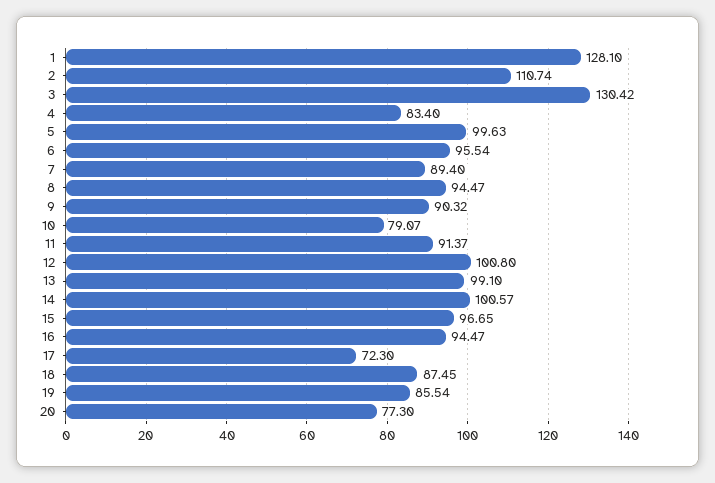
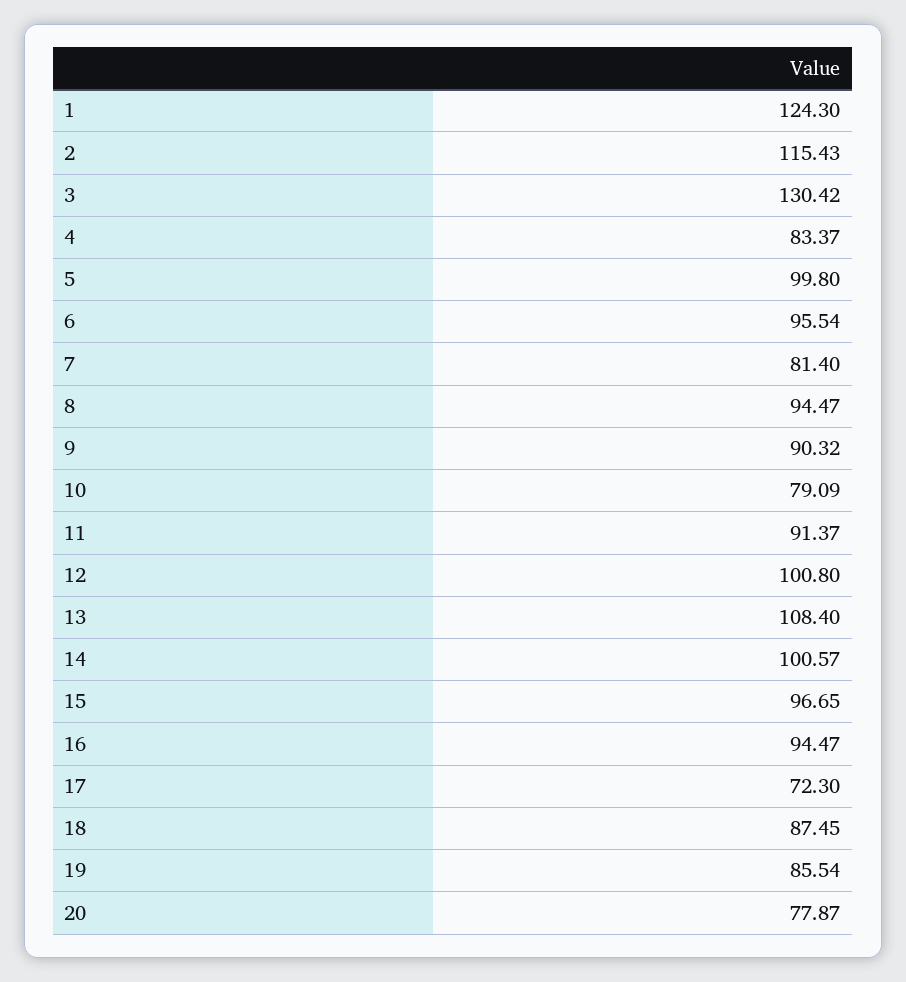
  {
-   "1": 128.1,
+   "1": 124.3,
-   "2": 110.74,
+   "2": 115.43,
    "3": 130.42,
-   "4": 83.4,
+   "4": 83.37,
-   "5": 99.63,
+   "5": 99.8,
    "6": 95.54,
-   "7": 89.4,
+   "7": 81.4,
    "8": 94.47,
    "9": 90.32,
-   "10": 79.07,
+   "10": 79.09,
    "11": 91.37,
    "12": 100.8,
-   "13": 99.1,
+   "13": 108.4,
    "14": 100.57,
    "15": 96.65,
    "16": 94.47,
    "17": 72.3,
    "18": 87.45,
    "19": 85.54,
-   "20": 77.3
+   "20": 77.87
  }

